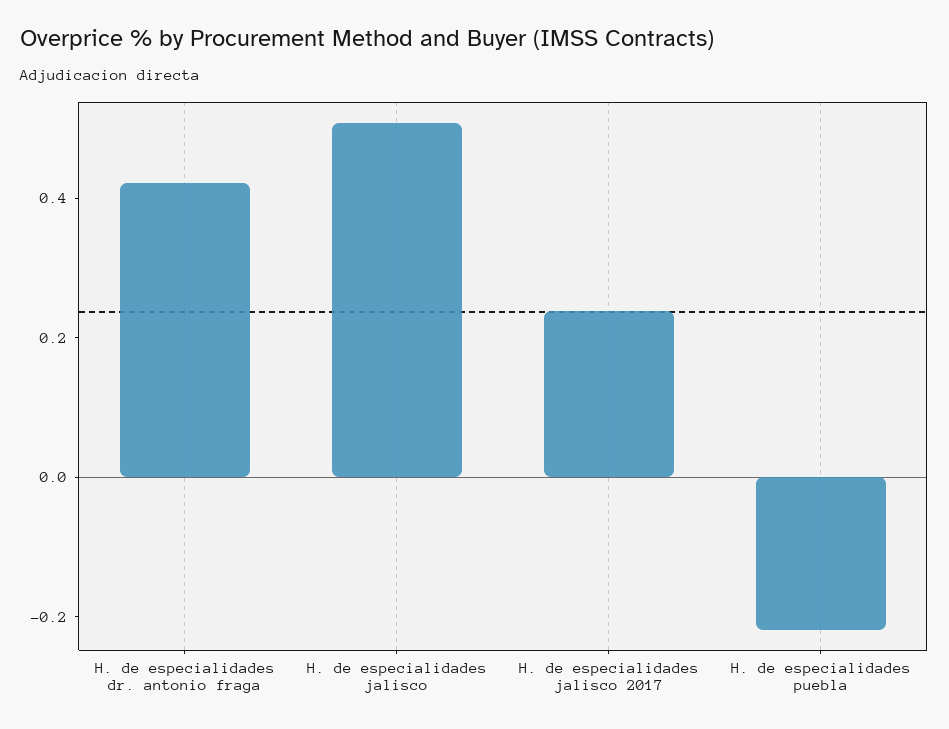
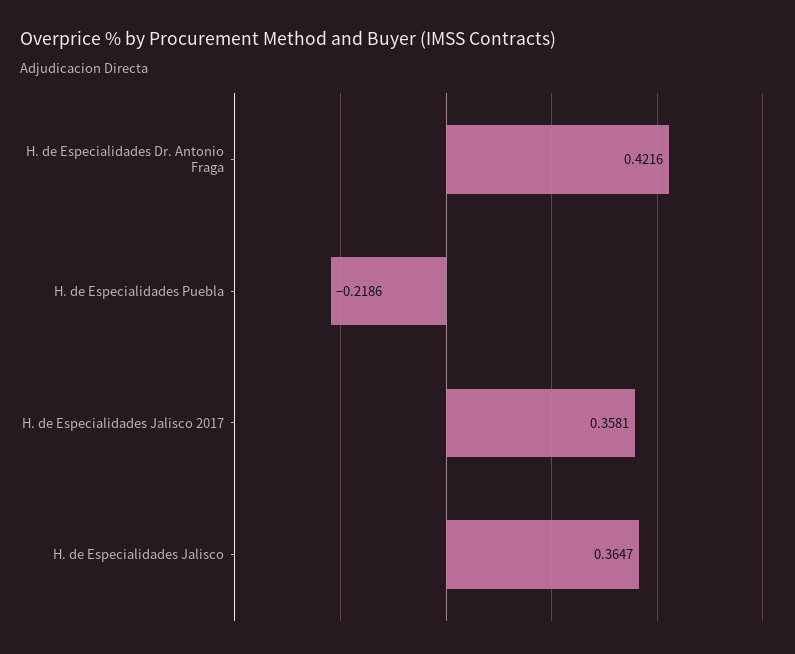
  {
    "H. de especialidades dr. antonio fraga": 0.4216,
-   "H. de especialidades jalisco": 0.5,
+   "H. de especialidades jalisco": 0.3647,
-   "H. de especialidades jalisco 2017": 0.25,
+   "H. de especialidades jalisco 2017": 0.3581,
    "H. de especialidades puebla": -0.2186
  }

